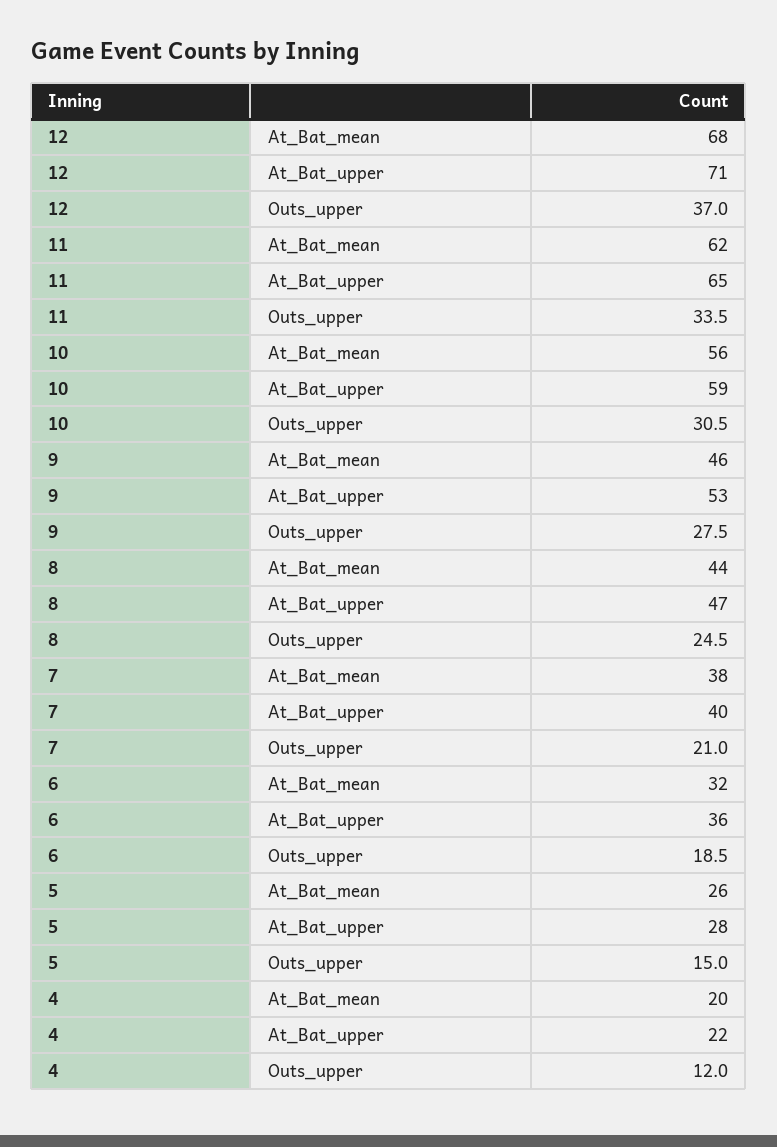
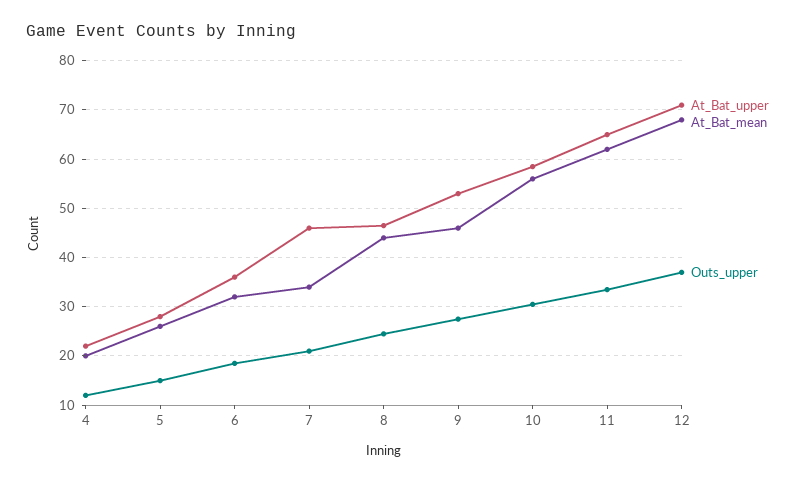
  {
    "At_Bat_mean": {
      "12": 68,
      "11": 62,
      "10": 56,
      "9": 46,
      "8": 44,
-     "7": 38,
+     "7": 34,
      "6": 32,
      "5": 26,
      "4": 20
    },
    "At_Bat_upper": {
      "12": 71,
      "11": 65,
      "10": 59,
      "9": 53,
      "8": 47,
-     "7": 40,
+     "7": 46,
      "6": 36,
      "5": 28,
      "4": 22
    },
    "Outs_upper": {
      "12": 37,
      "11": 33.5,
      "10": 30.5,
      "9": 27.5,
      "8": 24.5,
      "7": 21,
      "6": 18.5,
      "5": 15,
      "4": 12
    }
  }

